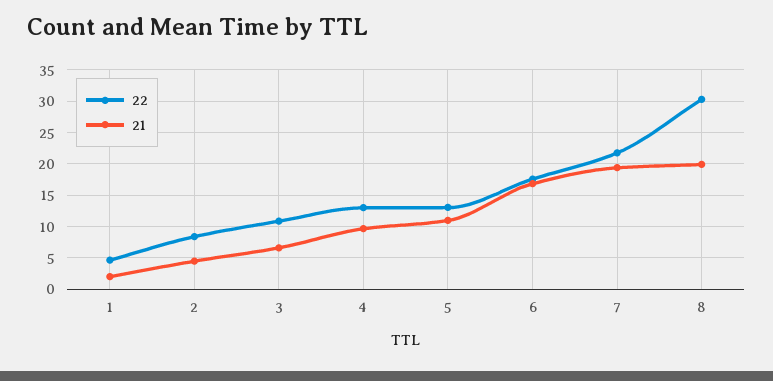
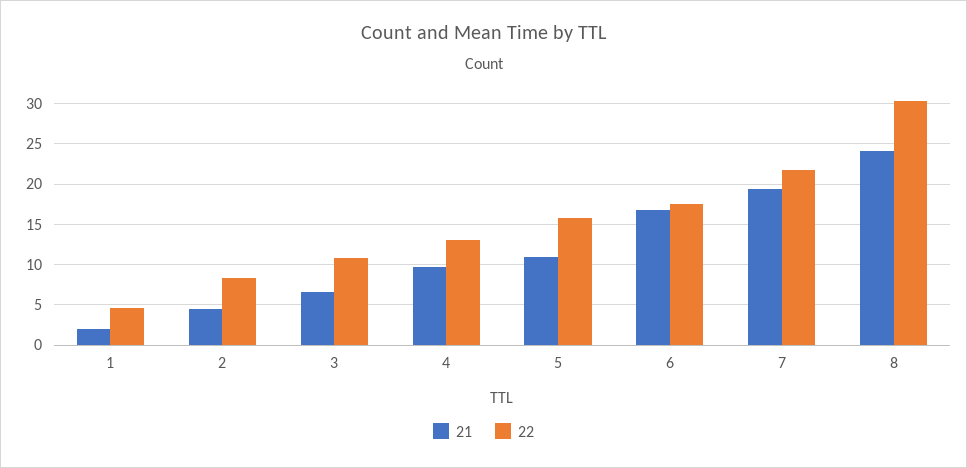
  {
    "22": {
      "1": 5,
      "2": 8,
      "3": 11,
      "4": 13,
-     "5": 13,
+     "5": 16,
      "6": 18,
      "7": 22,
      "8": 30
    },
    "21": {
      "1": 2,
      "2": 4,
      "3": 7,
      "4": 10,
      "5": 11,
      "6": 17,
      "7": 19,
-     "8": 20
+     "8": 24
    }
  }

